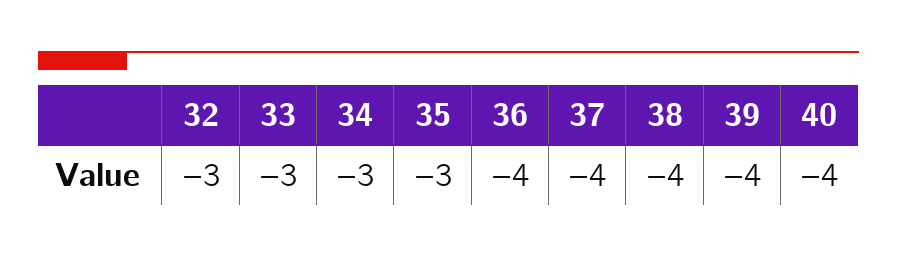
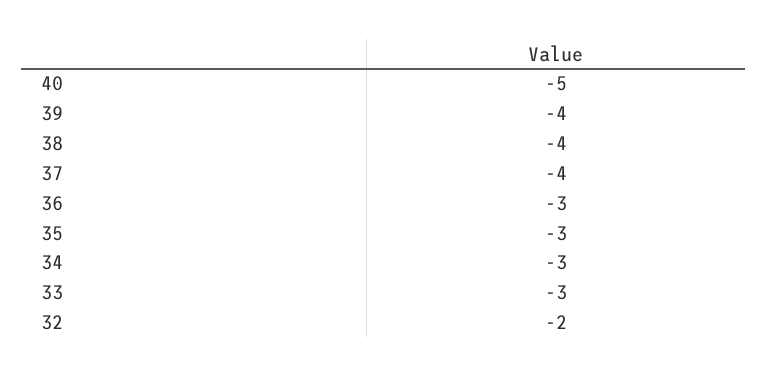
  {
-   "32": -3,
+   "32": -2,
    "33": -3,
    "34": -3,
    "35": -3,
-   "36": -4,
+   "36": -3,
    "37": -4,
    "38": -4,
    "39": -4,
-   "40": -4
+   "40": -5
  }

